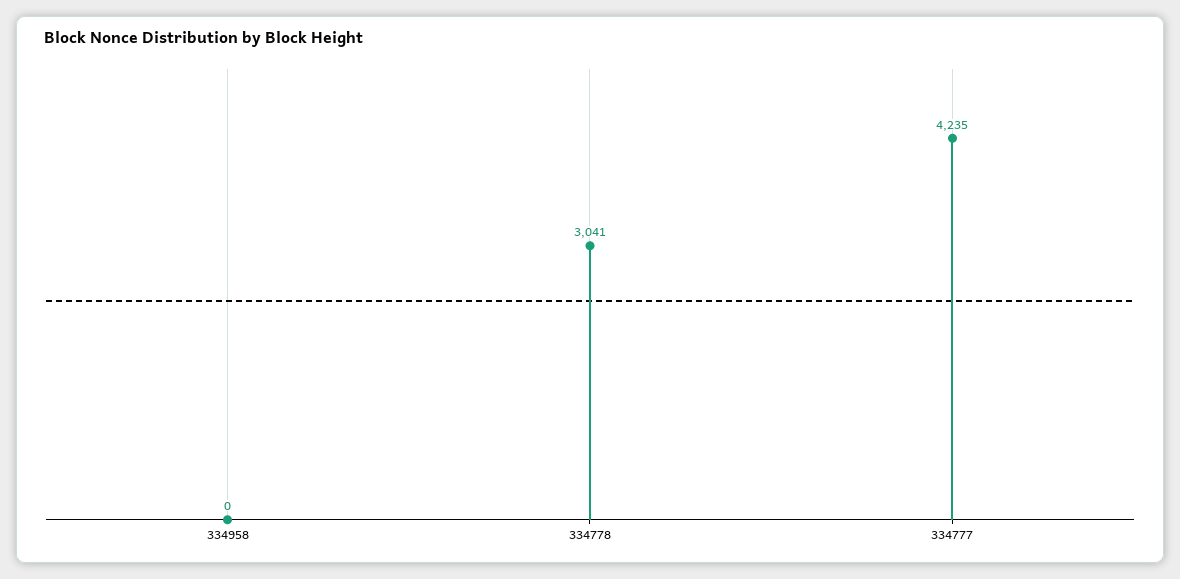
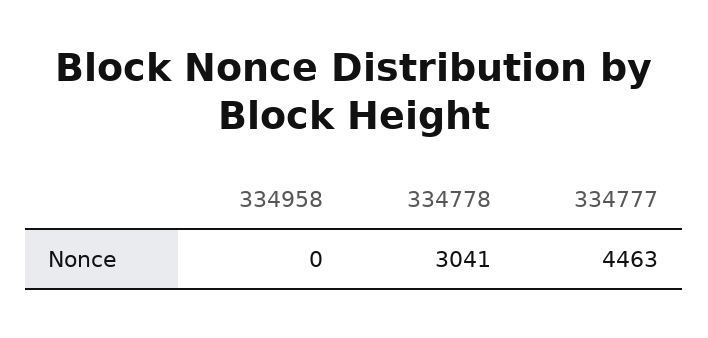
  {
    "334958": 0,
    "334778": 3041,
-   "334777": 4235
+   "334777": 4463
  }

